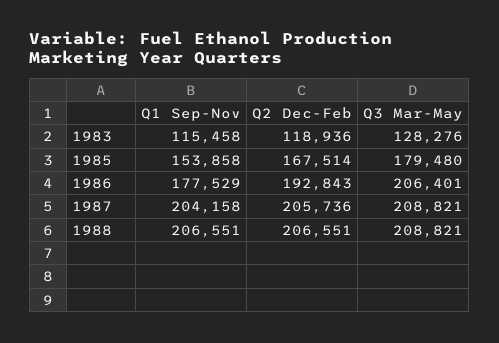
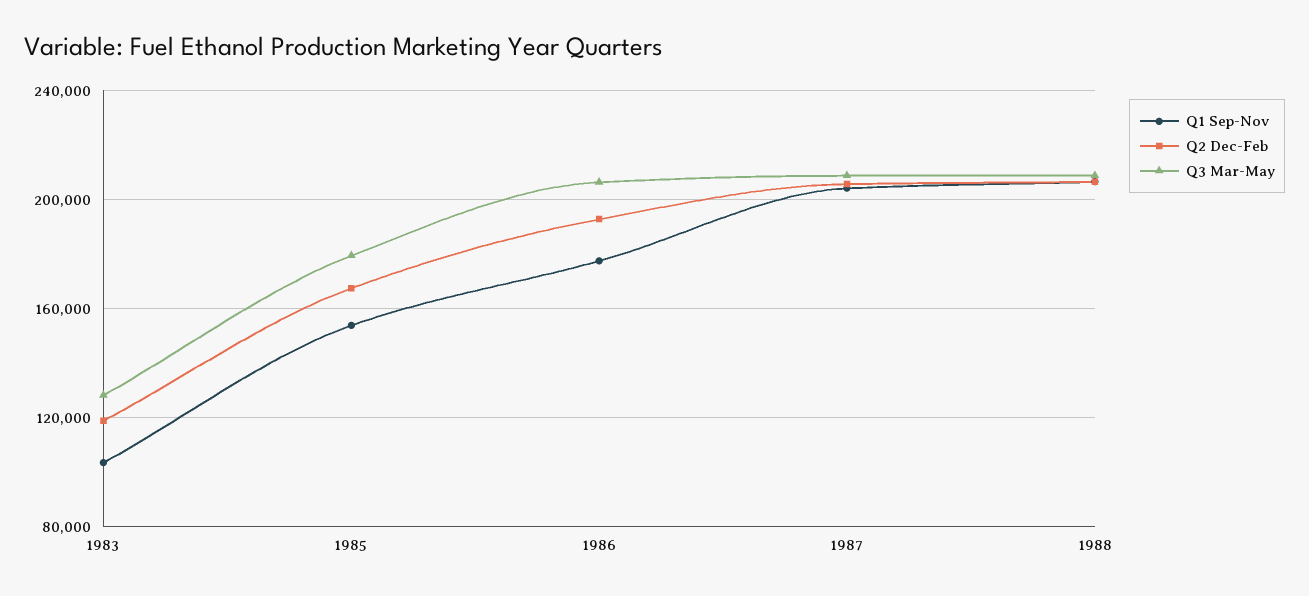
  {
    "Q1 Sep-Nov": {
-     "1983": 115458,
+     "1983": 105000,
      "1985": 153858,
      "1986": 177529,
      "1987": 204158,
      "1988": 206551
    },
    "Q2 Dec-Feb": {
      "1983": 118936,
      "1985": 167514,
      "1986": 192843,
      "1987": 205736,
      "1988": 206551
    },
    "Q3 Mar-May": {
      "1983": 128276,
      "1985": 179480,
      "1986": 206401,
      "1987": 208821,
      "1988": 208821
    }
  }

